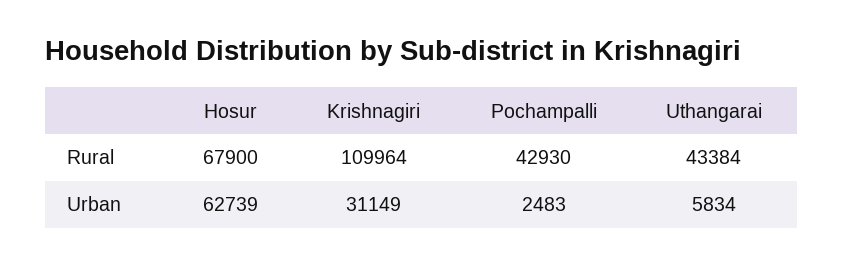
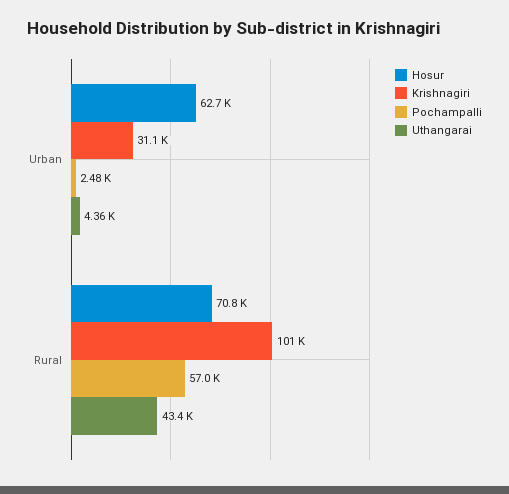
  {
    "Hosur": {
-     "Rural": 67900,
+     "Rural": 70800,
      "Urban": 62739
    },
    "Krishnagiri": {
-     "Rural": 109964,
+     "Rural": 101000,
      "Urban": 31149
    },
    "Pochampalli": {
-     "Rural": 42930,
+     "Rural": 57000,
      "Urban": 2483
    },
    "Uthangarai": {
      "Rural": 43384,
-     "Urban": 5834
+     "Urban": 4360
    }
  }

